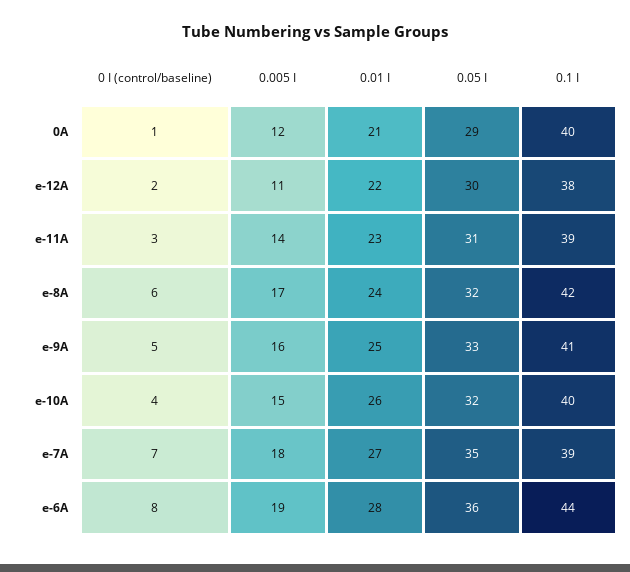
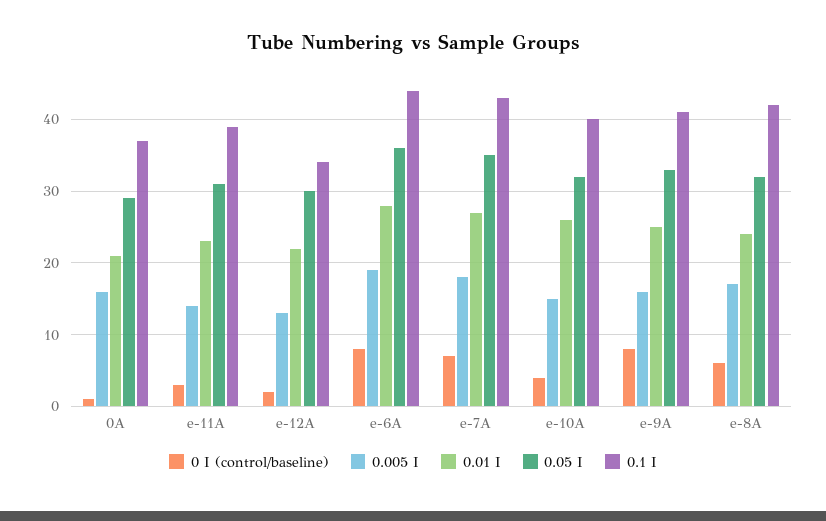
  {
    "0 I (control/baseline)": {
      "0A": 1,
      "e-12A": 2,
      "e-11A": 3,
      "e-8A": 6,
-     "e-9A": 5,
+     "e-9A": 8,
      "e-10A": 4,
      "e-7A": 7,
      "e-6A": 8
    },
    "0.005 I": {
-     "0A": 12,
+     "0A": 16,
-     "e-12A": 11,
+     "e-12A": 13,
      "e-11A": 14,
      "e-8A": 17,
      "e-9A": 16,
      "e-10A": 15,
      "e-7A": 18,
      "e-6A": 19
    },
    "0.01 I": {
      "0A": 21,
      "e-12A": 22,
      "e-11A": 23,
      "e-8A": 24,
      "e-9A": 25,
      "e-10A": 26,
      "e-7A": 27,
      "e-6A": 28
    },
    "0.05 I": {
      "0A": 29,
      "e-12A": 30,
      "e-11A": 31,
      "e-8A": 32,
      "e-9A": 33,
      "e-10A": 32,
      "e-7A": 35,
      "e-6A": 36
    },
    "0.1 I": {
-     "0A": 40,
+     "0A": 37,
-     "e-12A": 38,
+     "e-12A": 34,
      "e-11A": 39,
      "e-8A": 42,
      "e-9A": 41,
      "e-10A": 40,
-     "e-7A": 39,
+     "e-7A": 43,
      "e-6A": 44
    }
  }

